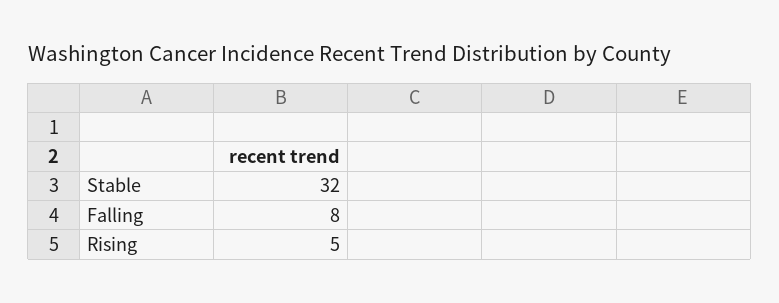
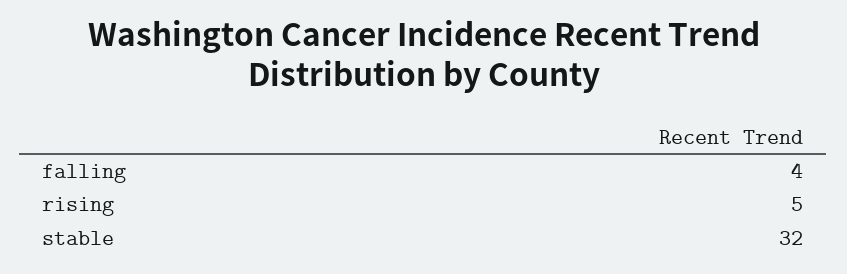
  {
    "Stable": 32,
-   "Falling": 8,
+   "Falling": 4,
    "Rising": 5
  }

